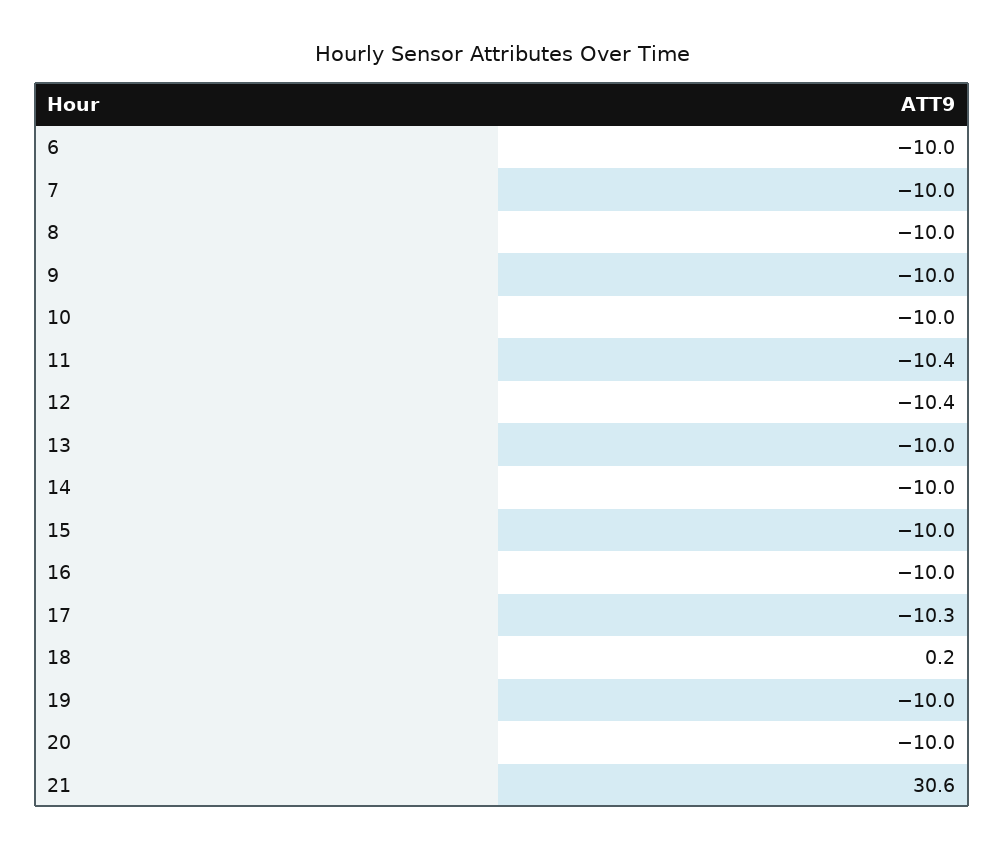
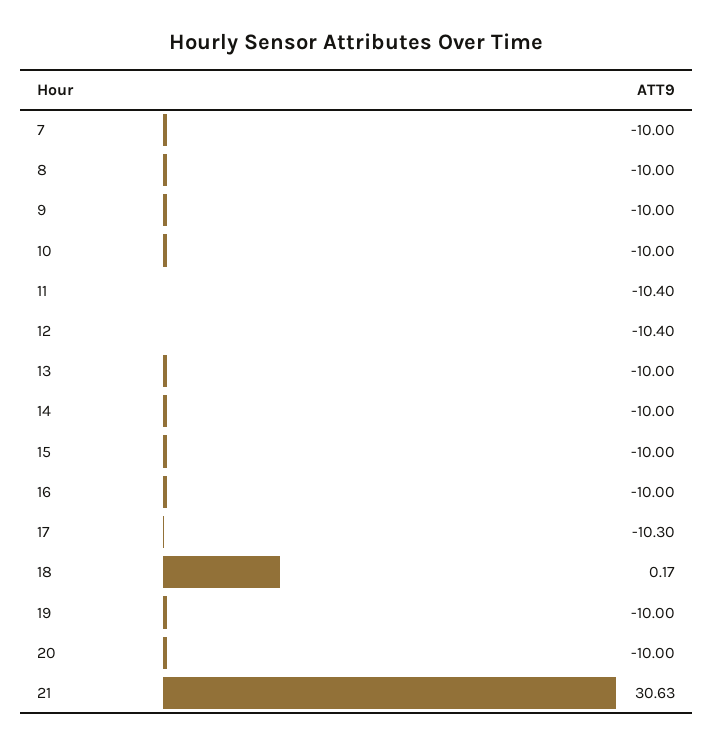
  {
-   "6": -10,
    "7": -10,
    "8": -10,
    "9": -10,
    "10": -10,
    "11": -10.4,
    "12": -10.4,
    "13": -10,
    "14": -10,
    "15": -10,
    "16": -10,
    "17": -10.3,
    "18": 0.17,
    "19": -10,
    "20": -10,
    "21": 30.63
  }

